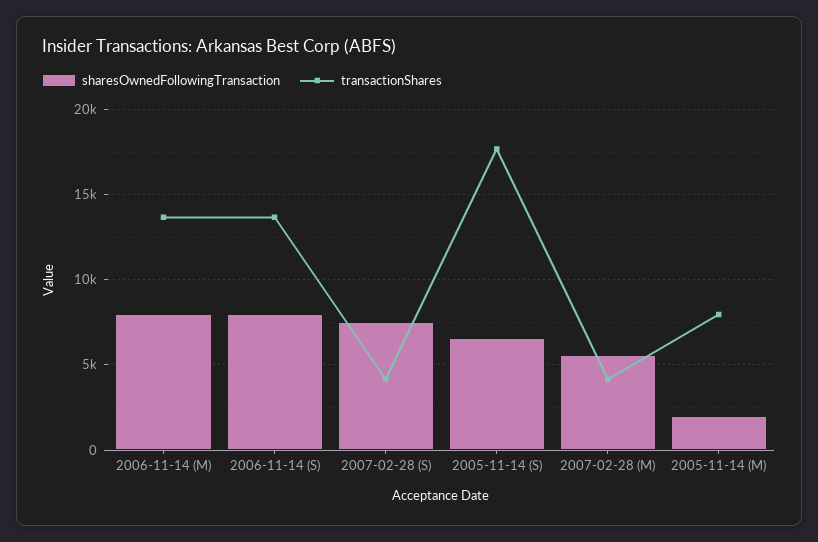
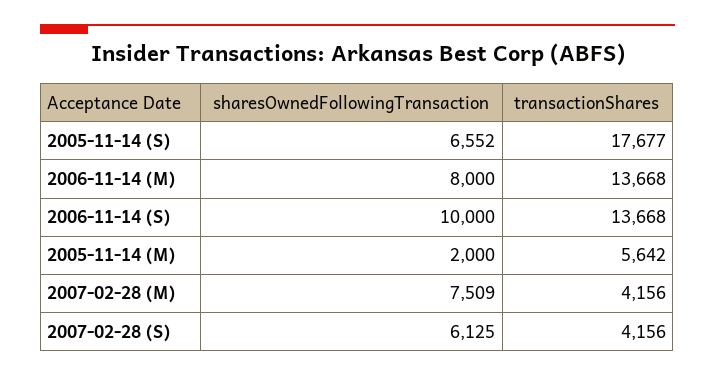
  {
    "sharesOwnedFollowingTransaction": {
      "2006-11-14 (M)": 8000,
-     "2006-11-14 (S)": 8000,
+     "2006-11-14 (S)": 10000,
-     "2007-02-28 (S)": 7500,
+     "2007-02-28 (S)": 6125,
      "2005-11-14 (S)": 6552,
-     "2007-02-28 (M)": 5500,
+     "2007-02-28 (M)": 7509,
      "2005-11-14 (M)": 2000
    },
    "transactionShares": {
      "2006-11-14 (M)": 13668,
      "2006-11-14 (S)": 13668,
      "2007-02-28 (S)": 4156,
      "2005-11-14 (S)": 17677,
      "2007-02-28 (M)": 4156,
-     "2005-11-14 (M)": 8000
+     "2005-11-14 (M)": 5642
    }
  }

